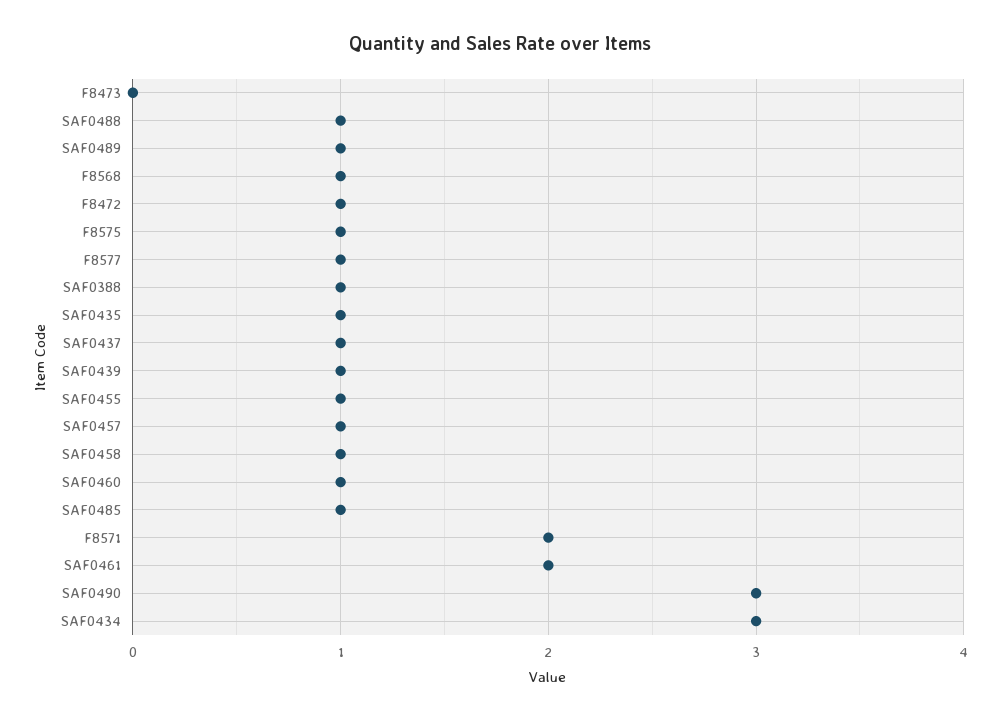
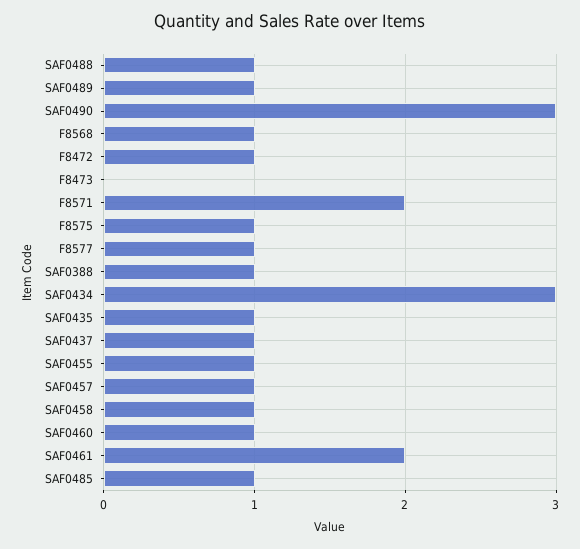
  {
    "F8473": 0,
    "SAF0488": 1,
    "SAF0489": 1,
    "F8568": 1,
    "F8472": 1,
    "F8575": 1,
    "F8577": 1,
    "SAF0388": 1,
    "SAF0435": 1,
    "SAF0437": 1,
-   "SAF0439": 1,
    "SAF0455": 1,
    "SAF0457": 1,
    "SAF0458": 1,
    "SAF0460": 1,
    "SAF0485": 1,
    "F8571": 2,
    "SAF0461": 2,
    "SAF0490": 3,
    "SAF0434": 3
  }

